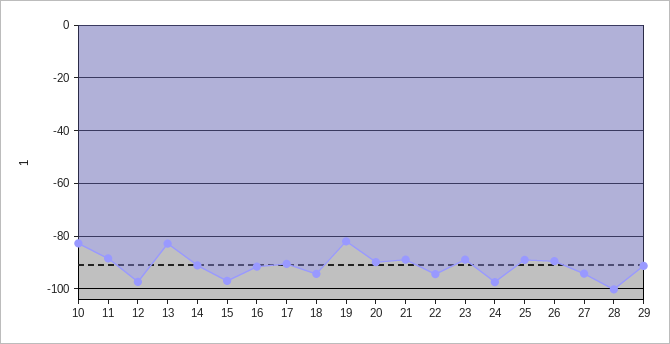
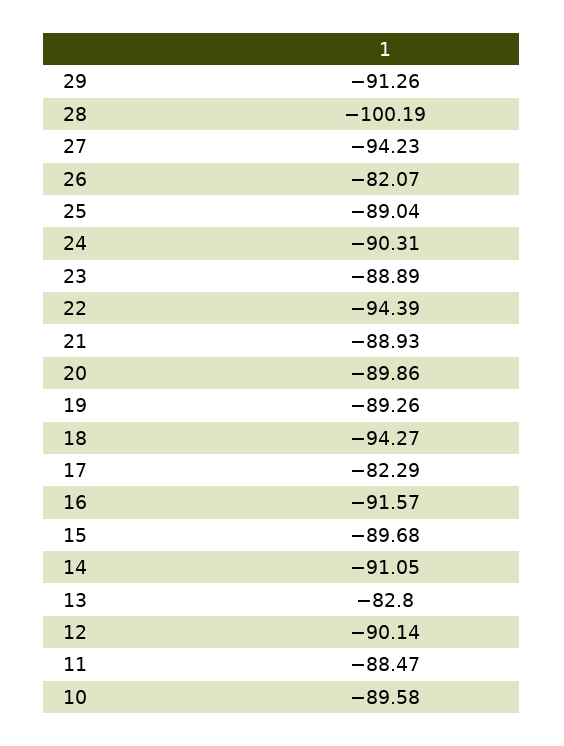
  {
-   "10": -82.5,
+   "10": -89.58,
    "11": -88.47,
-   "12": -97.5,
+   "12": -90.14,
    "13": -82.8,
    "14": -91.05,
-   "15": -97.5,
+   "15": -89.68,
    "16": -91.57,
-   "17": -90,
+   "17": -82.29,
    "18": -94.27,
-   "19": -82.5,
+   "19": -89.26,
    "20": -89.86,
    "21": -88.93,
    "22": -94.39,
    "23": -88.89,
-   "24": -97.5,
+   "24": -90.31,
    "25": -89.04,
-   "26": -90,
+   "26": -82.07,
    "27": -94.23,
    "28": -100.19,
    "29": -91.26
  }

